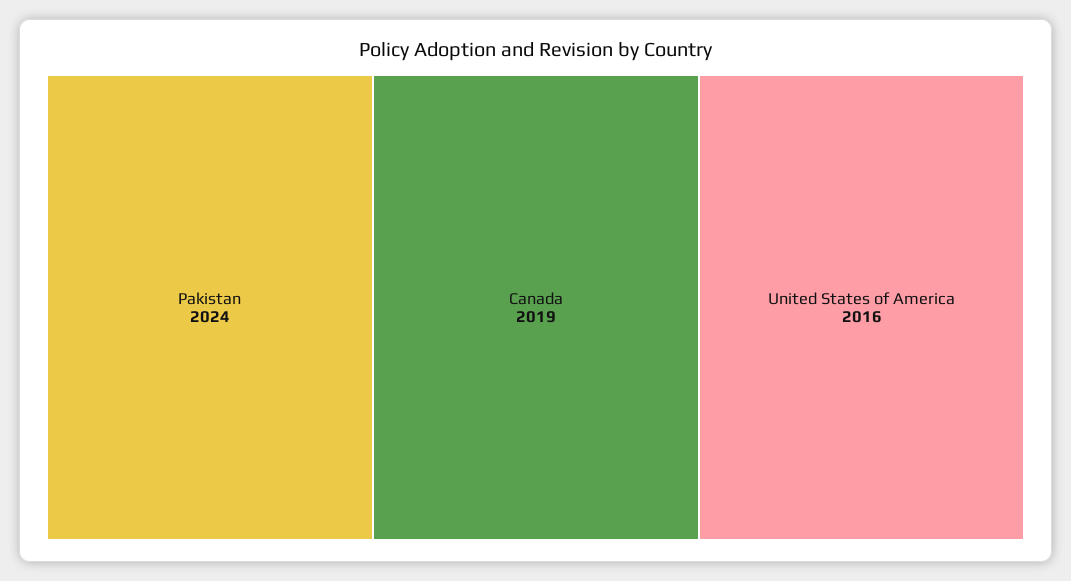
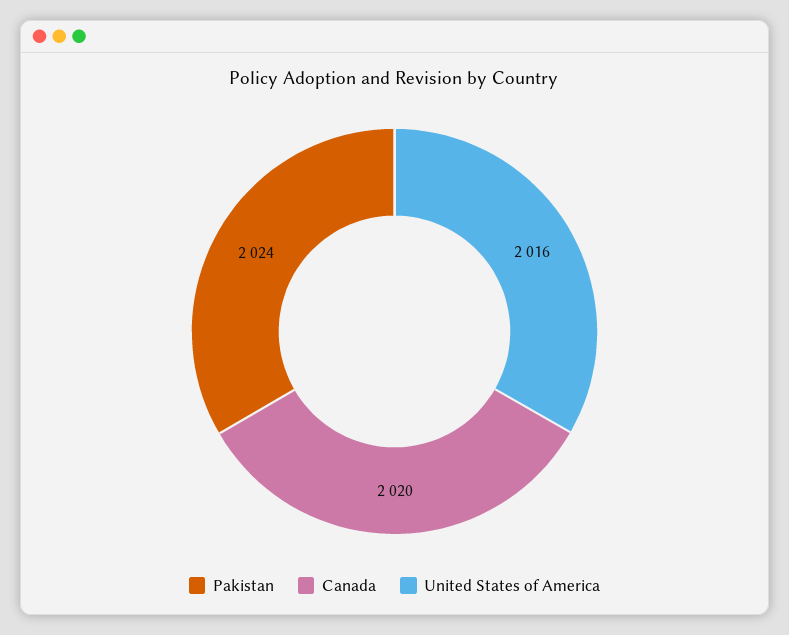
  {
    "Pakistan": 2024,
-   "Canada": 2019,
+   "Canada": 2020,
    "United States of America": 2016
  }

